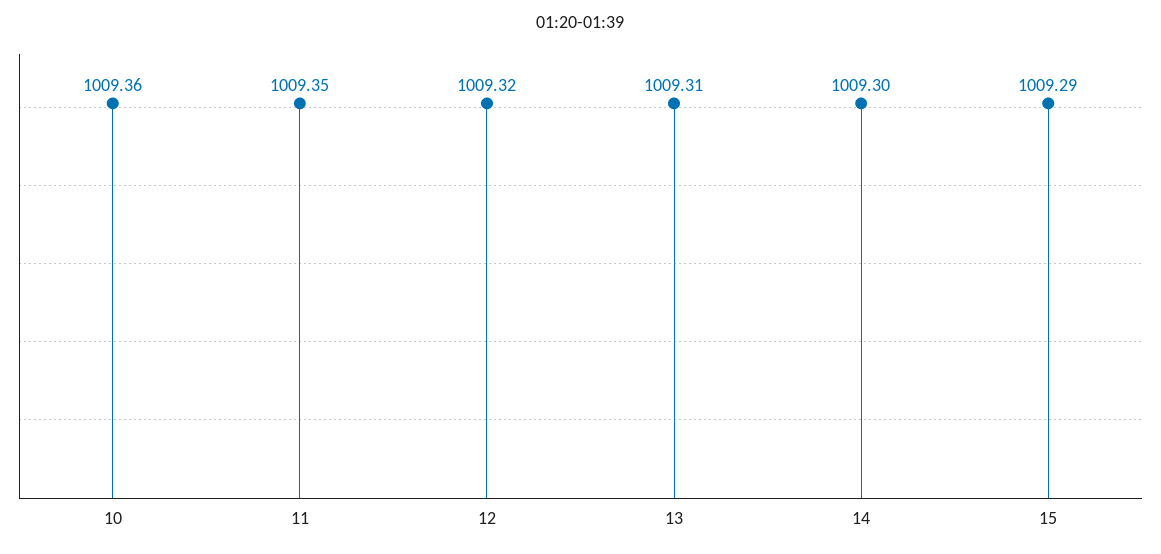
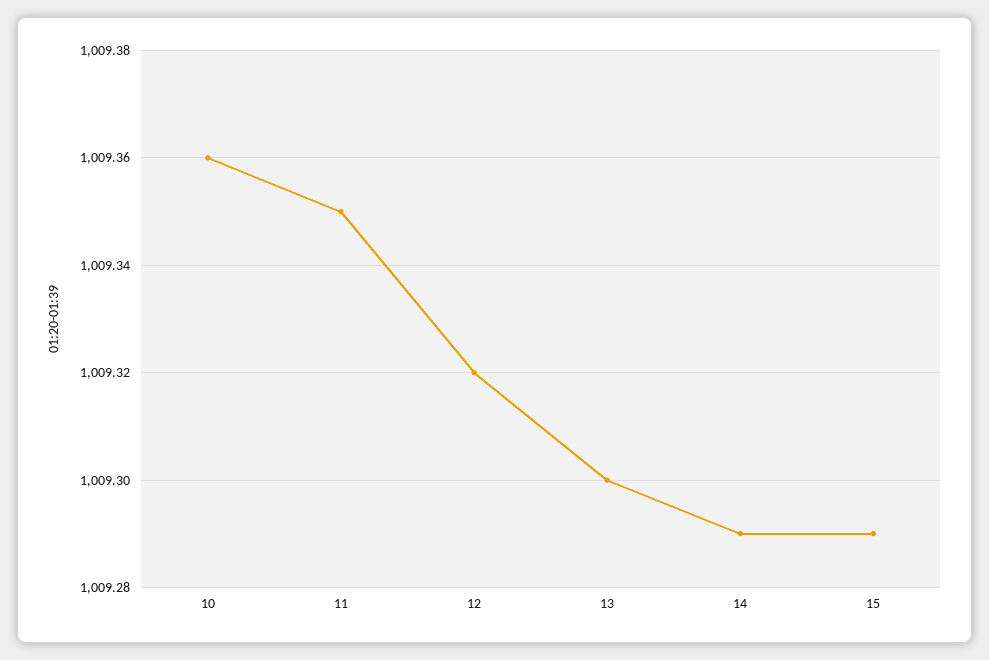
  {
    "10": 1009.36,
    "11": 1009.35,
    "12": 1009.32,
-   "13": 1009.31,
+   "13": 1009.3,
-   "14": 1009.3,
+   "14": 1009.29,
    "15": 1009.29
  }

